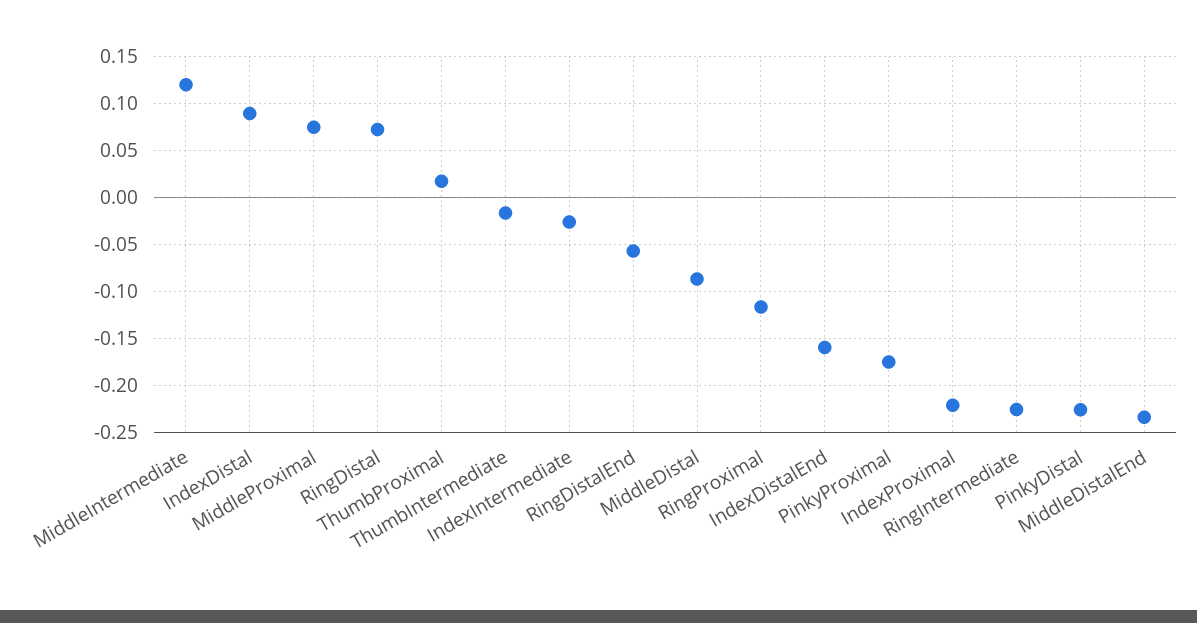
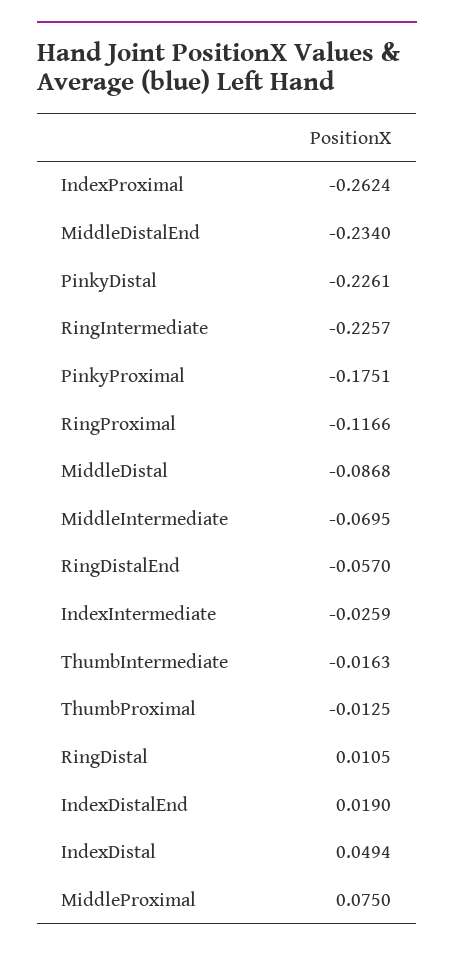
  {
-   "MiddleIntermediate": 0.12,
+   "MiddleIntermediate": -0.0695,
-   "IndexDistal": 0.09,
+   "IndexDistal": 0.0494,
    "MiddleProximal": 0.075,
-   "RingDistal": 0.07,
+   "RingDistal": 0.0105,
-   "ThumbProximal": 0.02,
+   "ThumbProximal": -0.0125,
    "ThumbIntermediate": -0.0163,
    "IndexIntermediate": -0.0259,
    "RingDistalEnd": -0.057,
    "MiddleDistal": -0.0868,
    "RingProximal": -0.1166,
-   "IndexDistalEnd": -0.16,
+   "IndexDistalEnd": 0.019,
    "PinkyProximal": -0.1751,
-   "IndexProximal": -0.22,
+   "IndexProximal": -0.2624,
    "RingIntermediate": -0.2257,
    "PinkyDistal": -0.2261,
    "MiddleDistalEnd": -0.234
  }

